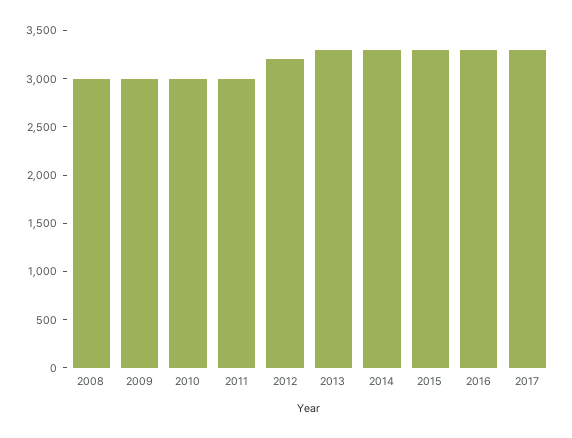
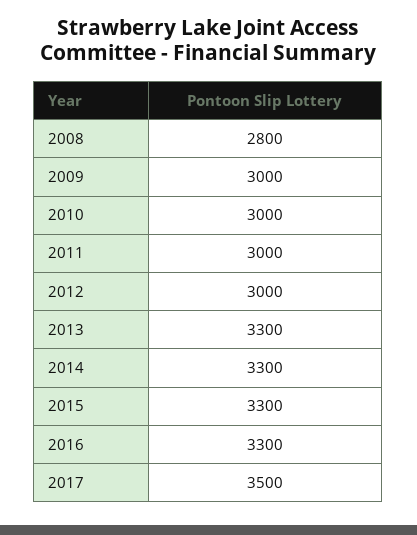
  {
-   "2008": 3000,
+   "2008": 2800,
    "2009": 3000,
    "2010": 3000,
    "2011": 3000,
-   "2012": 3200,
+   "2012": 3000,
    "2013": 3300,
    "2014": 3300,
    "2015": 3300,
    "2016": 3300,
-   "2017": 3300
+   "2017": 3500
  }

